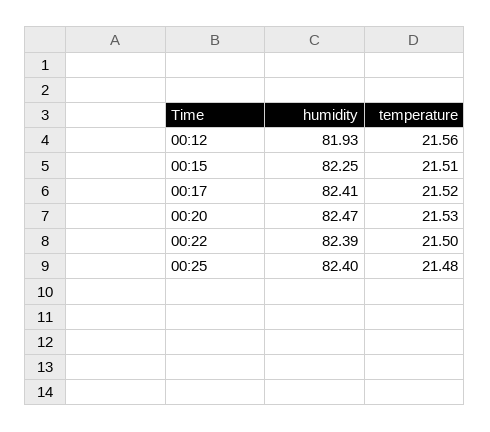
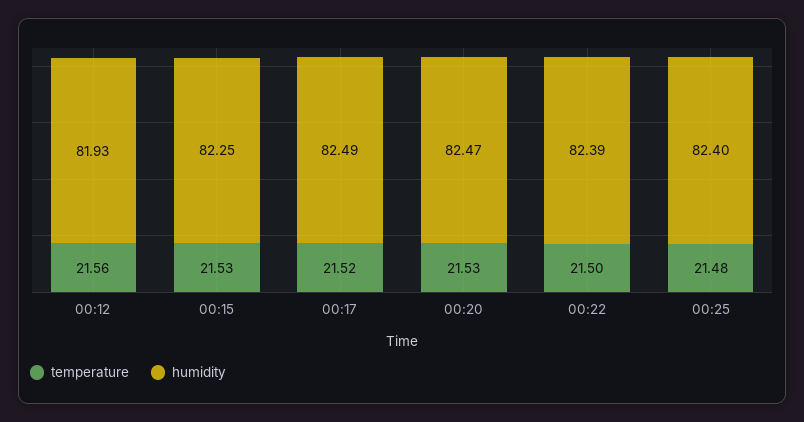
  {
    "humidity": {
      "00:12": 81.93,
      "00:15": 82.25,
-     "00:17": 82.41,
+     "00:17": 82.49,
      "00:20": 82.47,
      "00:22": 82.39,
      "00:25": 82.4
    },
    "temperature": {
      "00:12": 21.56,
-     "00:15": 21.51,
+     "00:15": 21.53,
      "00:17": 21.52,
      "00:20": 21.53,
      "00:22": 21.5,
      "00:25": 21.48
    }
  }

